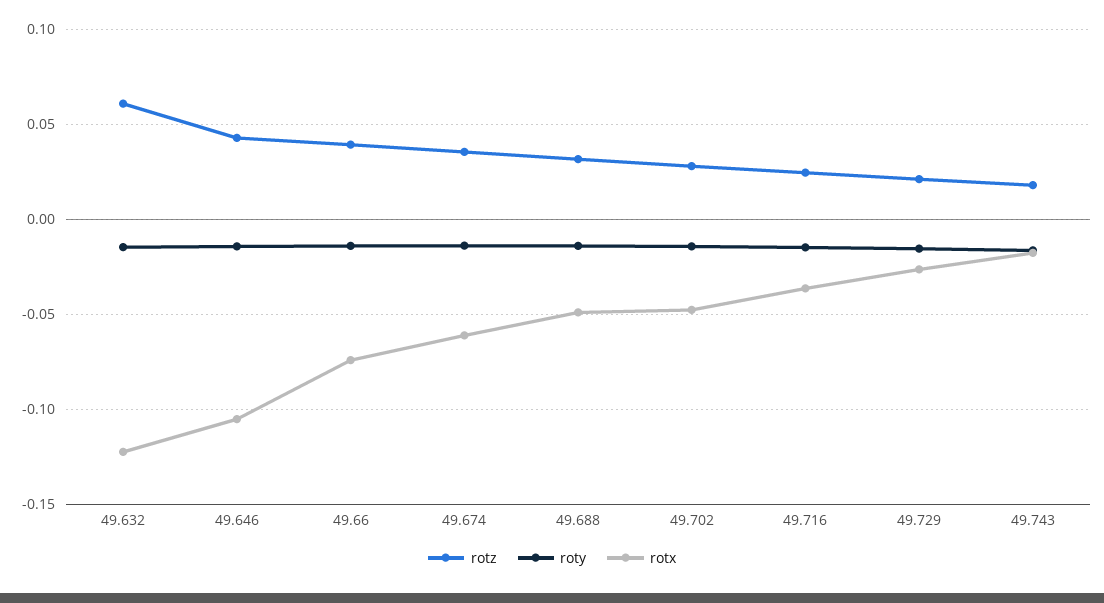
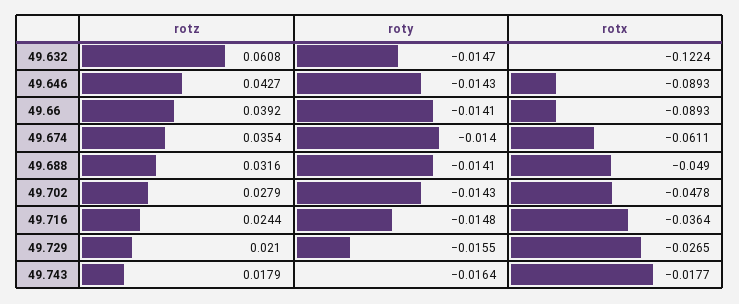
  {
    "rotz": {
      "49.632": 0.0608,
      "49.646": 0.0427,
      "49.66": 0.0392,
      "49.674": 0.0354,
      "49.688": 0.0316,
      "49.702": 0.0279,
      "49.716": 0.0244,
      "49.729": 0.021,
      "49.743": 0.0179
    },
    "roty": {
      "49.632": -0.0147,
      "49.646": -0.0143,
      "49.66": -0.0141,
      "49.674": -0.014,
      "49.688": -0.0141,
      "49.702": -0.0143,
      "49.716": -0.0148,
      "49.729": -0.0155,
      "49.743": -0.0164
    },
    "rotx": {
      "49.632": -0.1224,
-     "49.646": -0.105,
+     "49.646": -0.0893,
-     "49.66": -0.075,
+     "49.66": -0.0893,
      "49.674": -0.0611,
      "49.688": -0.049,
      "49.702": -0.0478,
      "49.716": -0.0364,
      "49.729": -0.0265,
      "49.743": -0.0177
    }
  }

